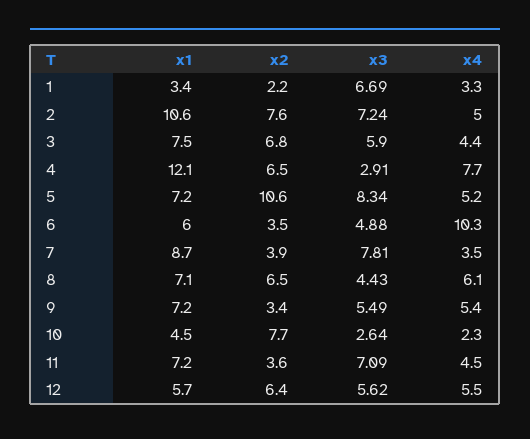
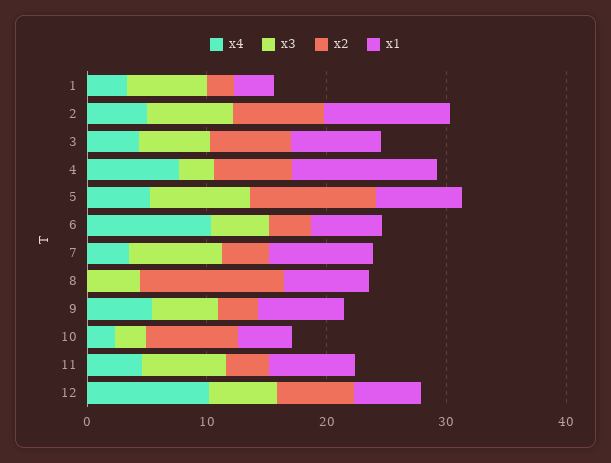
  {
    "x1": {
      "1": 3.4,
      "2": 10.6,
      "3": 7.5,
      "4": 12.1,
      "5": 7.2,
      "6": 6,
      "7": 8.7,
      "8": 7.1,
      "9": 7.2,
      "10": 4.5,
      "11": 7.2,
      "12": 5.7
    },
    "x2": {
      "1": 2.2,
      "2": 7.6,
      "3": 6.8,
      "4": 6.5,
      "5": 10.6,
      "6": 3.5,
      "7": 3.9,
-     "8": 6.5,
+     "8": 12,
      "9": 3.4,
      "10": 7.7,
      "11": 3.6,
      "12": 6.4
    },
    "x3": {
      "1": 6.69,
      "2": 7.24,
      "3": 5.9,
      "4": 2.91,
      "5": 8.34,
      "6": 4.88,
      "7": 7.81,
      "8": 4.43,
      "9": 5.49,
      "10": 2.64,
      "11": 7.09,
      "12": 5.62
    },
    "x4": {
      "1": 3.3,
      "2": 5,
      "3": 4.4,
      "4": 7.7,
      "5": 5.2,
      "6": 10.3,
      "7": 3.5,
-     "8": 6.1,
+     "8": 0,
      "9": 5.4,
      "10": 2.3,
      "11": 4.5,
-     "12": 5.5
+     "12": 10
    }
  }

